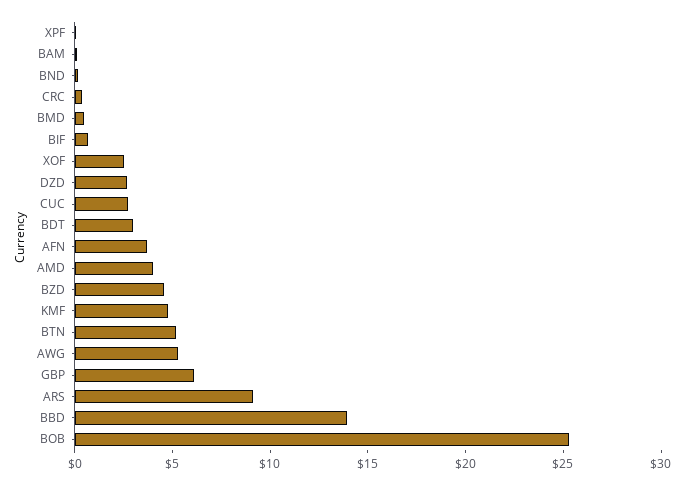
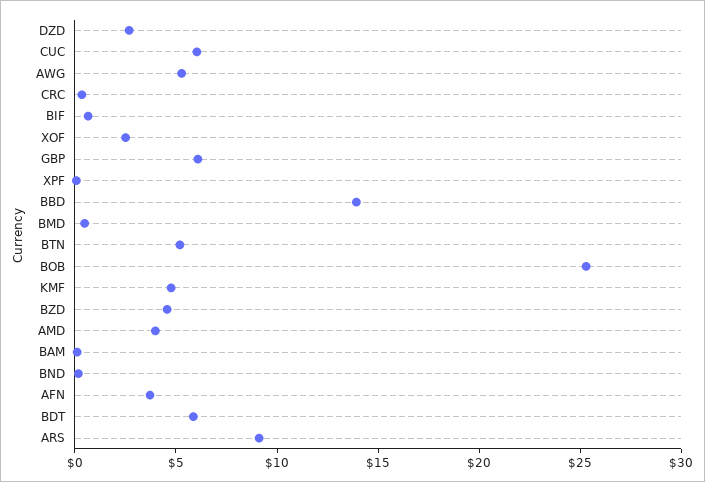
  {
    "XPF": 0,
    "BAM": 0,
    "BND": 0,
    "CRC": 0,
    "BMD": 0,
    "BIF": 1,
    "XOF": 3,
    "DZD": 3,
-   "CUC": 3,
+   "CUC": 6,
-   "BDT": 3,
+   "BDT": 6,
    "AFN": 4,
    "AMD": 4,
    "BZD": 5,
    "KMF": 5,
    "BTN": 5,
    "AWG": 5,
    "GBP": 6,
    "ARS": 9,
    "BBD": 14,
    "BOB": 25
  }

